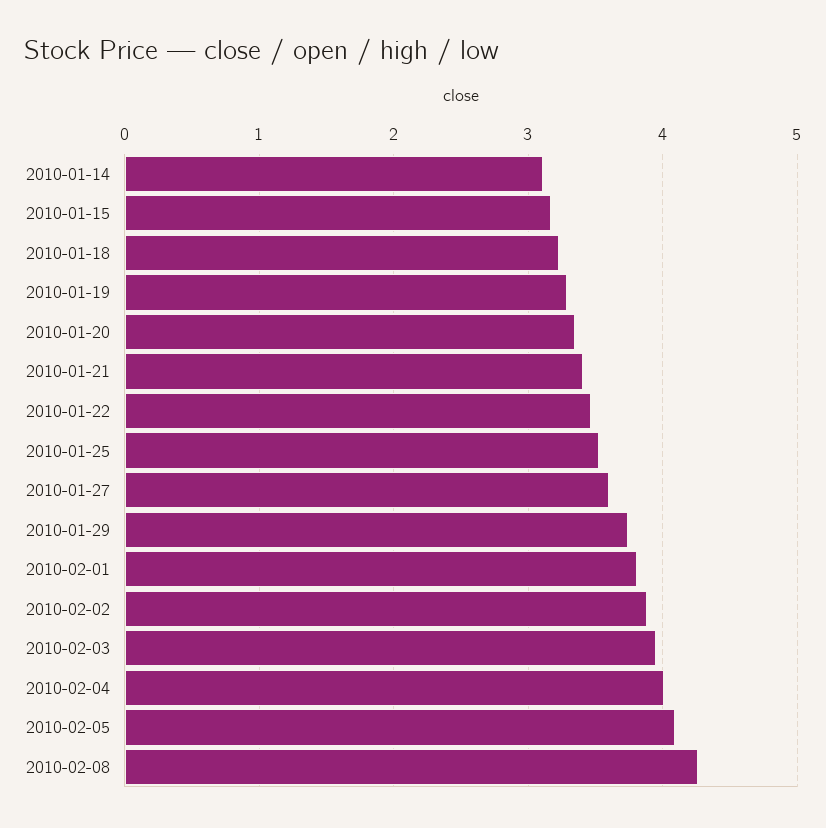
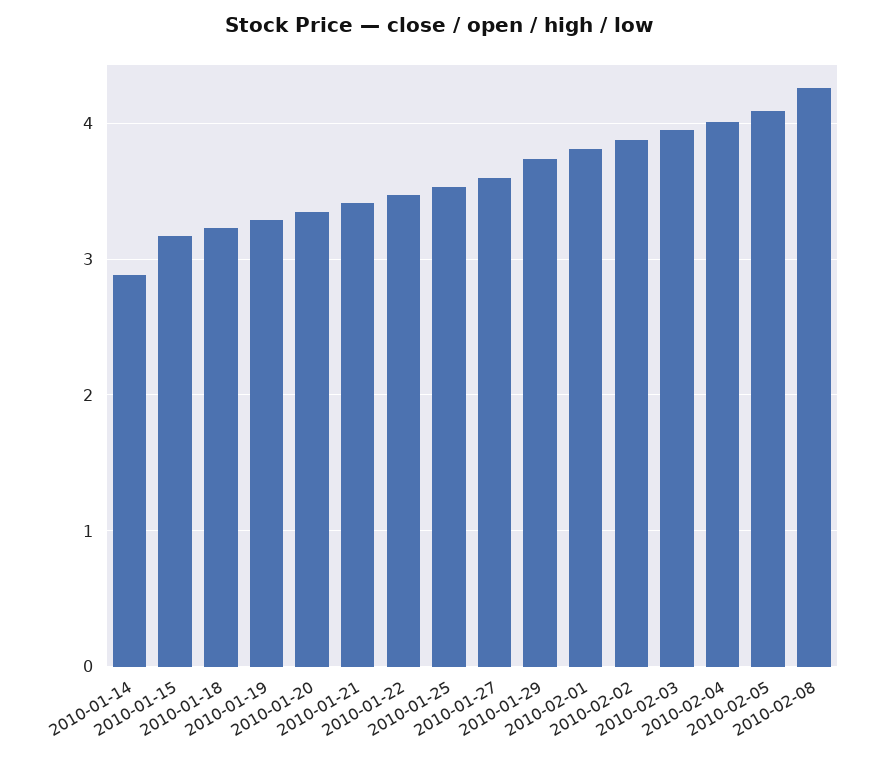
  {
-   "2010-01-14": 3.1,
+   "2010-01-14": 2.9,
    "2010-01-15": 3.2,
    "2010-01-18": 3.2,
    "2010-01-19": 3.3,
    "2010-01-20": 3.4,
    "2010-01-21": 3.4,
    "2010-01-22": 3.5,
    "2010-01-25": 3.5,
    "2010-01-27": 3.6,
    "2010-01-29": 3.7,
    "2010-02-01": 3.8,
    "2010-02-02": 3.9,
    "2010-02-03": 4,
    "2010-02-04": 4,
    "2010-02-05": 4.1,
    "2010-02-08": 4.3
  }

